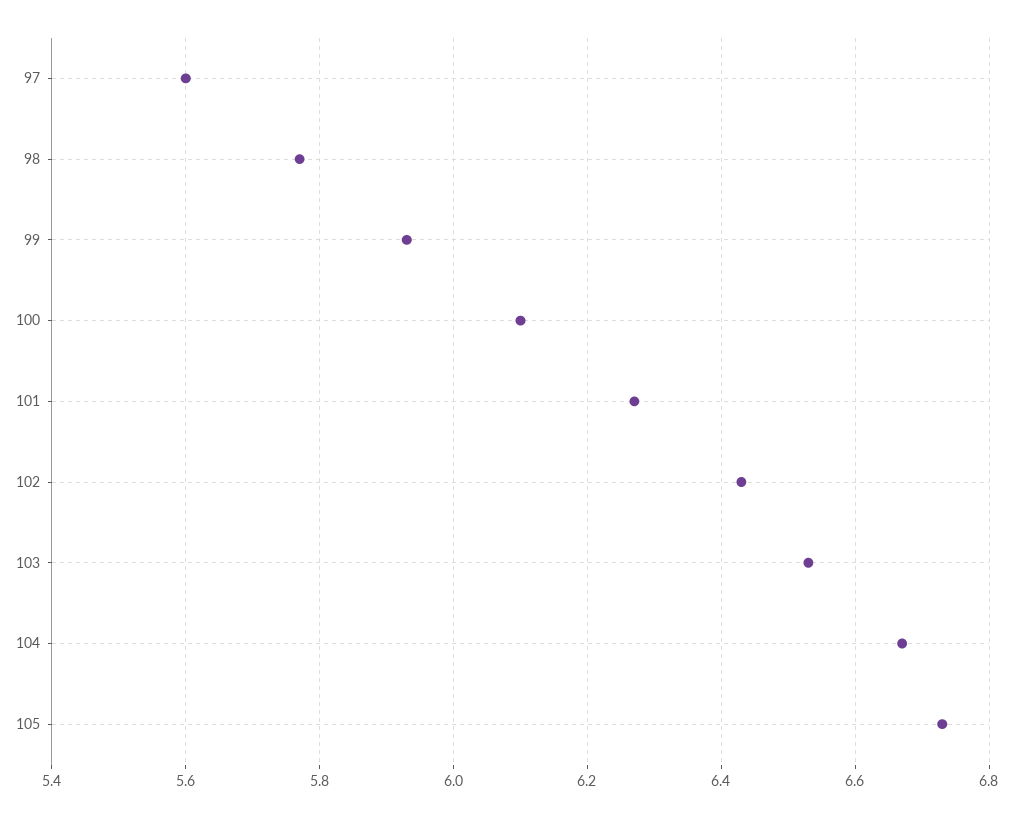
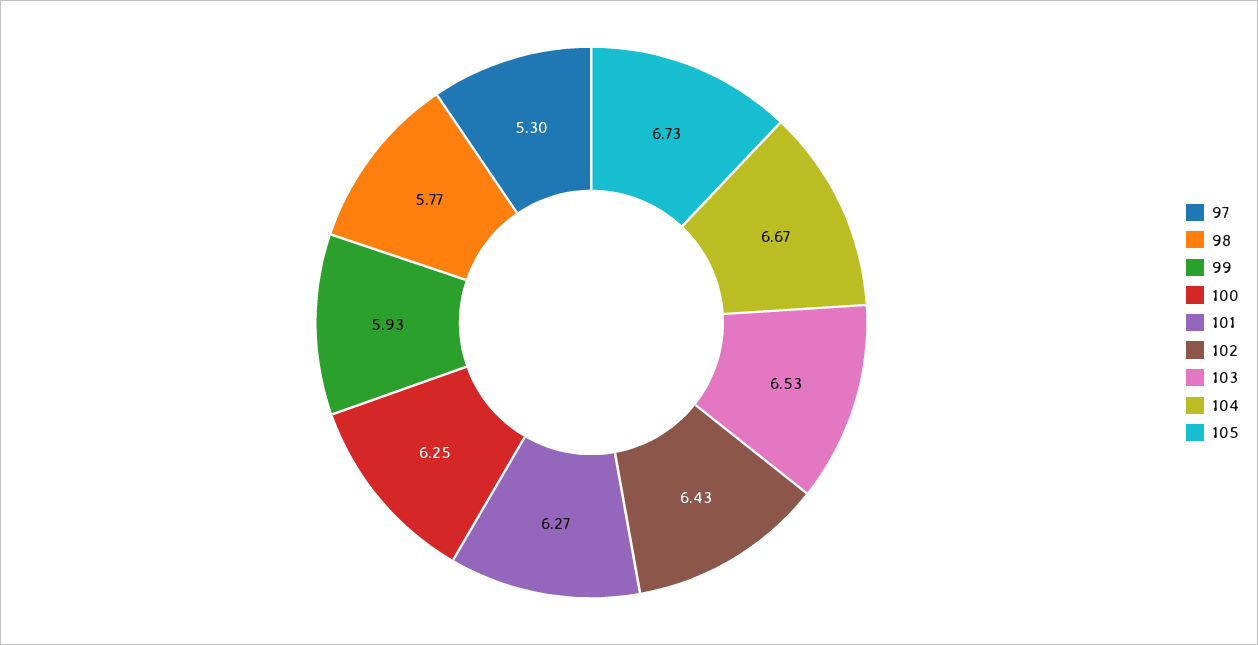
  {
-   "97": 5.6,
+   "97": 5.3,
    "98": 5.77,
    "99": 5.93,
-   "100": 6.1,
+   "100": 6.25,
    "101": 6.27,
    "102": 6.43,
    "103": 6.53,
    "104": 6.67,
    "105": 6.73
  }

